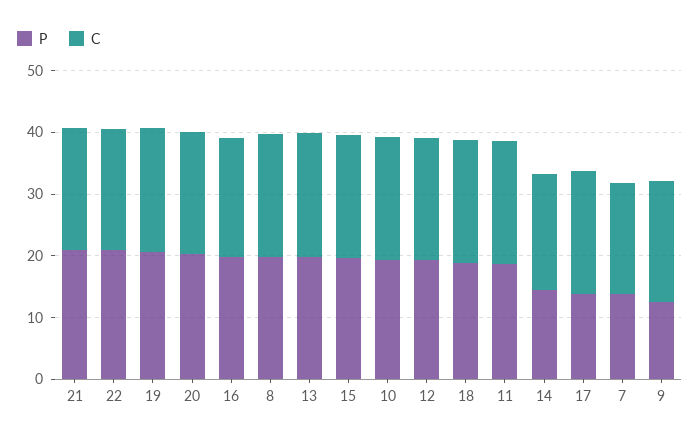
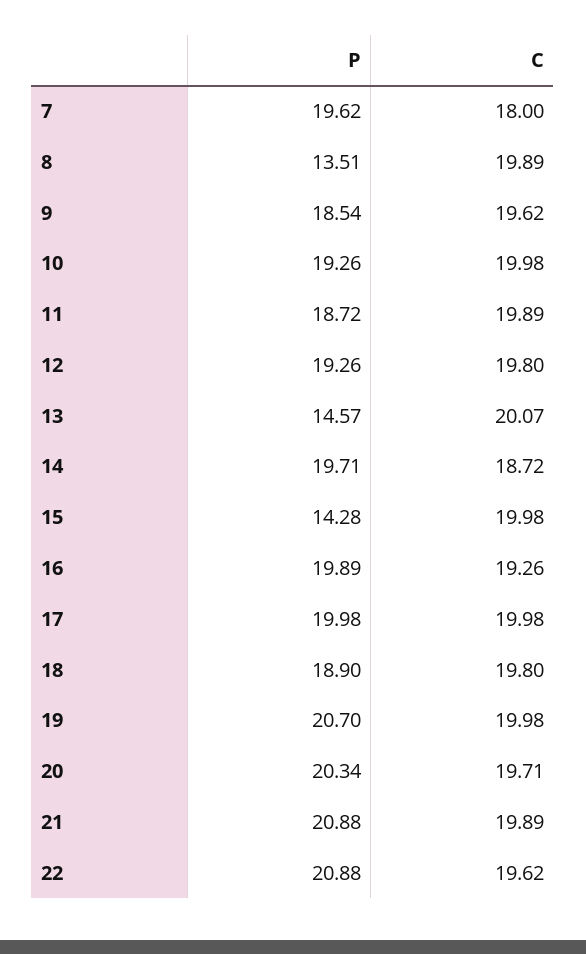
  {
    "P": {
      "21": 20.88,
      "22": 20.88,
      "19": 20.7,
      "20": 20.34,
      "16": 19.89,
-     "8": 20,
+     "8": 13.51,
-     "13": 20,
+     "13": 14.57,
-     "15": 20,
+     "15": 14.28,
      "10": 19.26,
      "12": 19.26,
      "18": 18.9,
      "11": 18.72,
-     "14": 14,
+     "14": 19.71,
-     "17": 14,
+     "17": 19.98,
-     "7": 14,
+     "7": 19.62,
-     "9": 12
+     "9": 18.54
    },
    "C": {
      "21": 19.89,
      "22": 19.62,
      "19": 19.98,
      "20": 19.71,
      "16": 19.26,
      "8": 19.89,
      "13": 20.07,
      "15": 19.98,
      "10": 19.98,
      "12": 19.8,
      "18": 19.8,
      "11": 19.89,
      "14": 18.72,
      "17": 19.98,
      "7": 18,
      "9": 19.62
    }
  }

